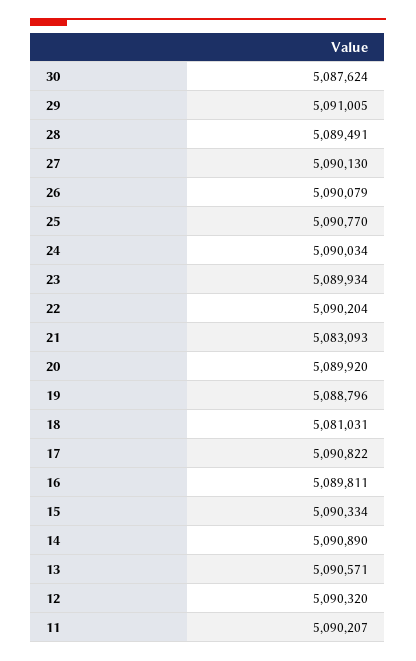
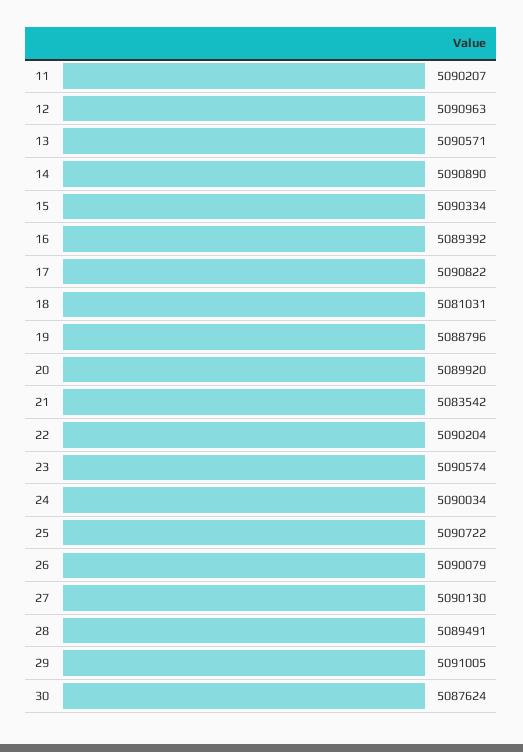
  {
    "30": 5087624,
    "29": 5091005,
    "28": 5089491,
    "27": 5090130,
    "26": 5090079,
-   "25": 5090770,
+   "25": 5090722,
    "24": 5090034,
-   "23": 5089934,
+   "23": 5090574,
    "22": 5090204,
-   "21": 5083093,
+   "21": 5083542,
    "20": 5089920,
    "19": 5088796,
    "18": 5081031,
    "17": 5090822,
-   "16": 5089811,
+   "16": 5089392,
    "15": 5090334,
    "14": 5090890,
    "13": 5090571,
-   "12": 5090320,
+   "12": 5090963,
    "11": 5090207
  }

